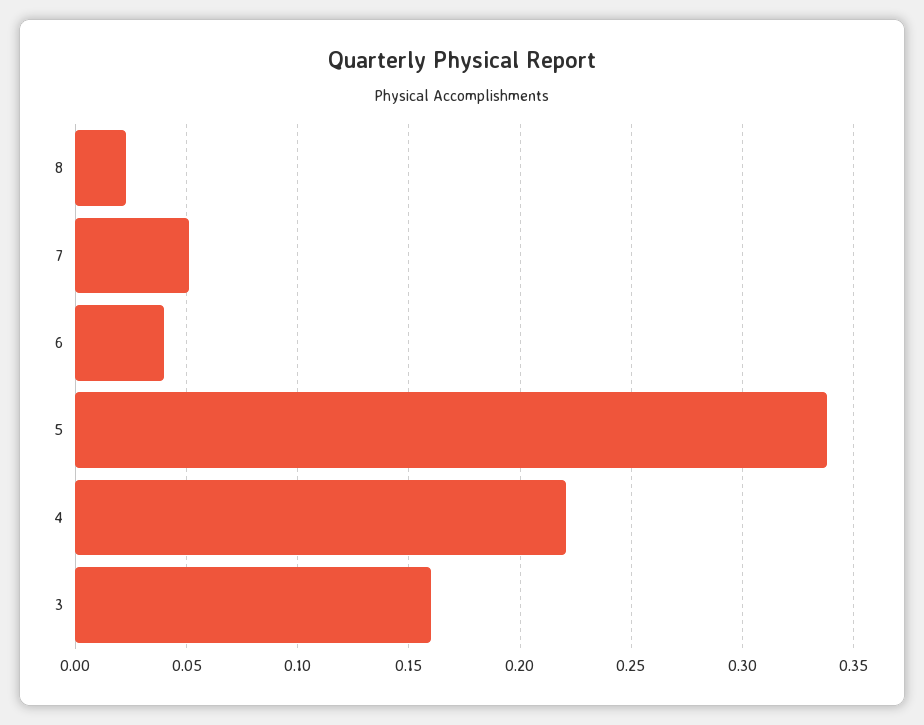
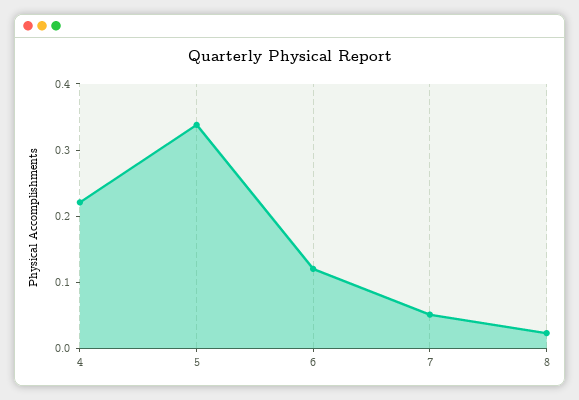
  {
    "8": 0.025,
    "7": 0.05,
-   "6": 0.04,
+   "6": 0.12,
    "5": 0.34,
-   "4": 0.22,
+   "4": 0.22
-   "3": 0.16
  }

